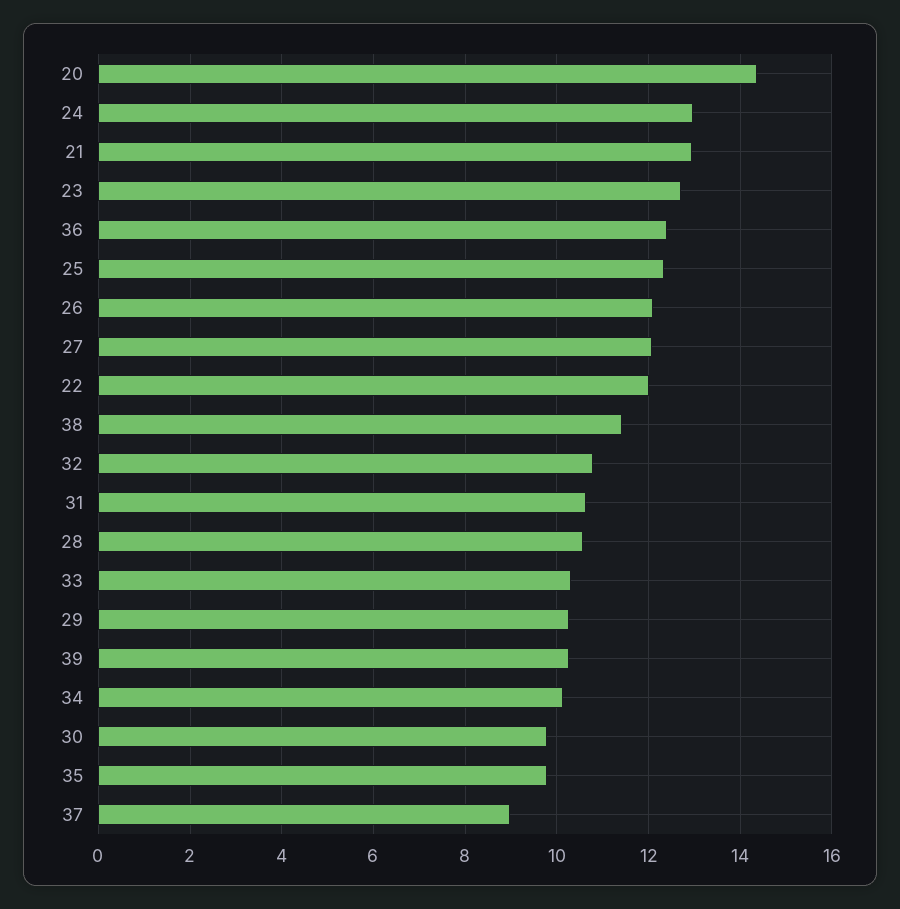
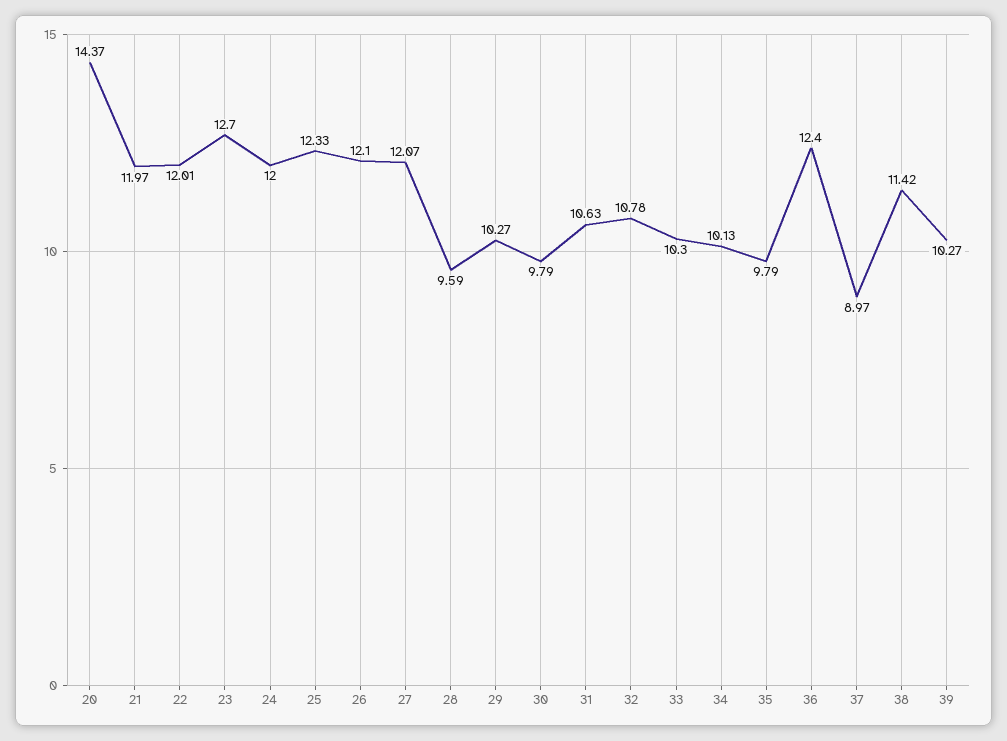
  {
    "20": 14.37,
-   "24": 13,
+   "24": 12,
-   "21": 13,
+   "21": 11.97,
    "23": 12.7,
    "36": 12.4,
    "25": 12.33,
    "26": 12.1,
    "27": 12.07,
    "22": 12.01,
    "38": 11.42,
    "32": 10.78,
    "31": 10.63,
-   "28": 10.6,
+   "28": 9.59,
    "33": 10.3,
    "29": 10.27,
    "39": 10.27,
    "34": 10.13,
    "30": 9.79,
    "35": 9.79,
    "37": 8.97
  }

